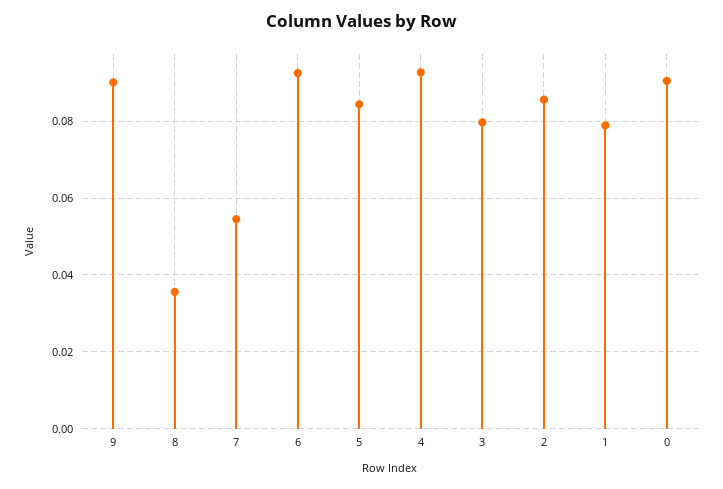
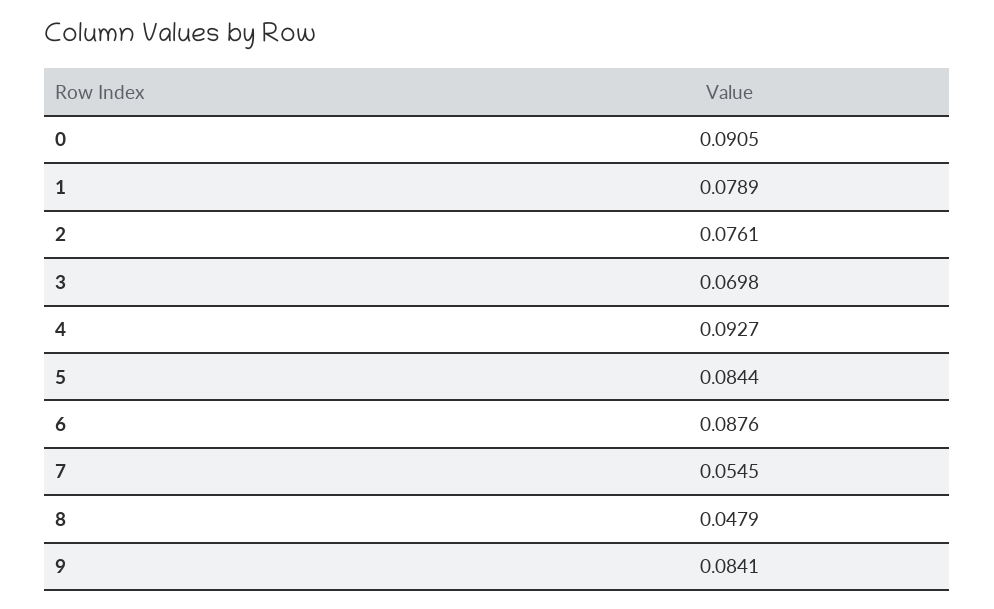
  {
-   "9": 0.09,
+   "9": 0.0841,
-   "8": 0.036,
+   "8": 0.0479,
    "7": 0.0545,
-   "6": 0.092,
+   "6": 0.0876,
    "5": 0.0844,
    "4": 0.0927,
-   "3": 0.08,
+   "3": 0.0698,
-   "2": 0.086,
+   "2": 0.0761,
    "1": 0.0789,
    "0": 0.0905
  }

